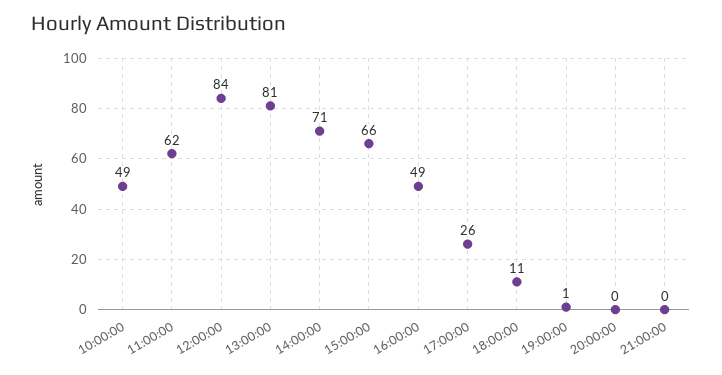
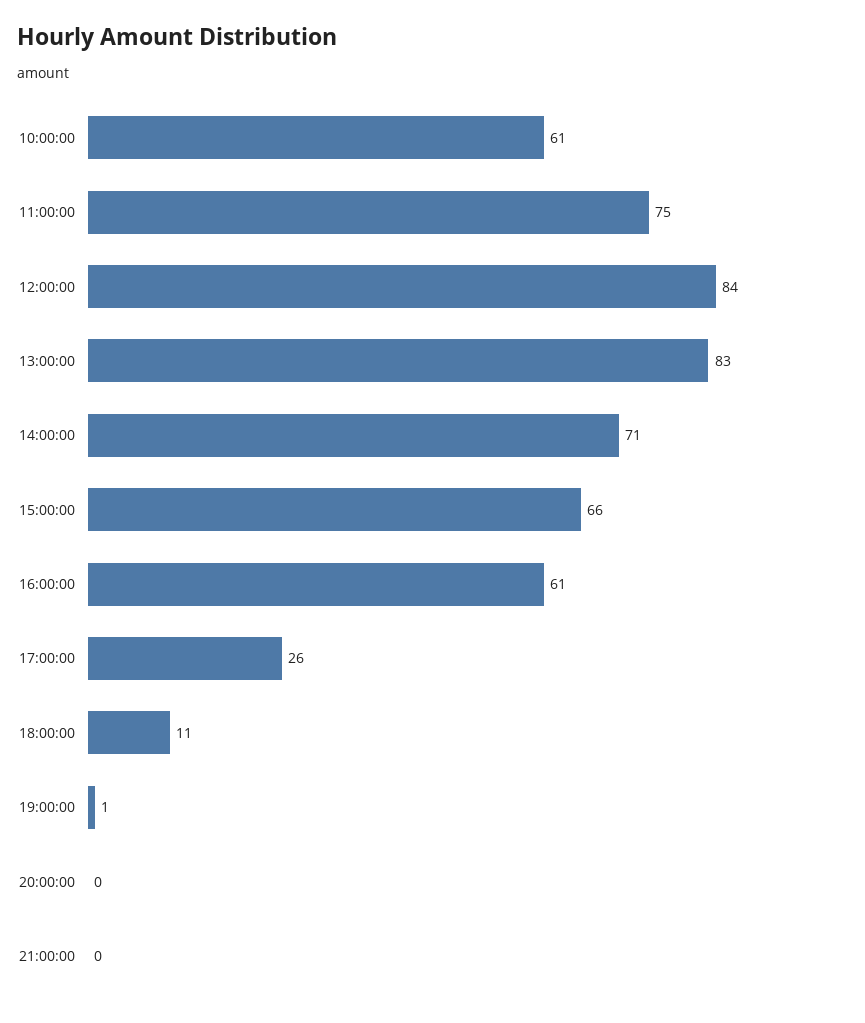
  {
-   "10:00:00": 49,
+   "10:00:00": 61,
-   "11:00:00": 62,
+   "11:00:00": 75,
    "12:00:00": 84,
-   "13:00:00": 81,
+   "13:00:00": 83,
    "14:00:00": 71,
    "15:00:00": 66,
-   "16:00:00": 49,
+   "16:00:00": 61,
    "17:00:00": 26,
    "18:00:00": 11,
    "19:00:00": 1,
    "20:00:00": 0,
    "21:00:00": 0
  }

